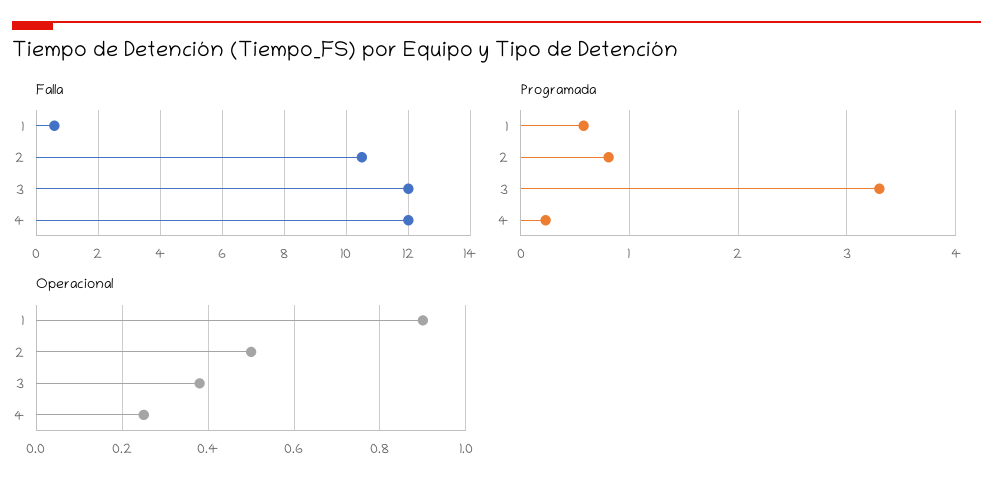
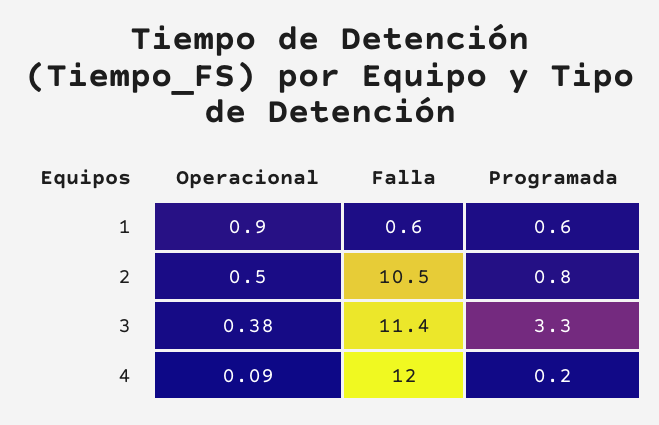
  {
    "Falla": {
      "1": 0.6,
      "2": 10.5,
-     "3": 12,
+     "3": 11.4,
      "4": 12
    },
    "Programada": {
      "1": 0.6,
      "2": 0.8,
      "3": 3.3,
      "4": 0.2
    },
    "Operacional": {
      "1": 0.9,
      "2": 0.5,
      "3": 0.38,
-     "4": 0.25
+     "4": 0.09
    }
  }

